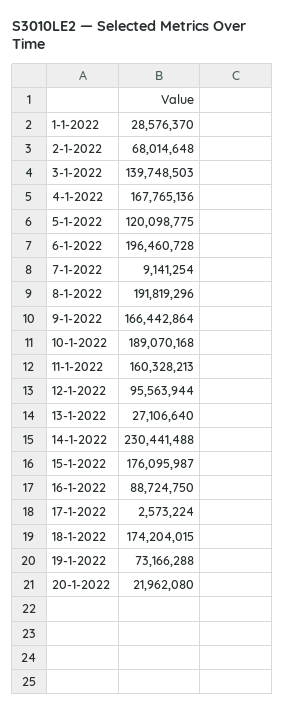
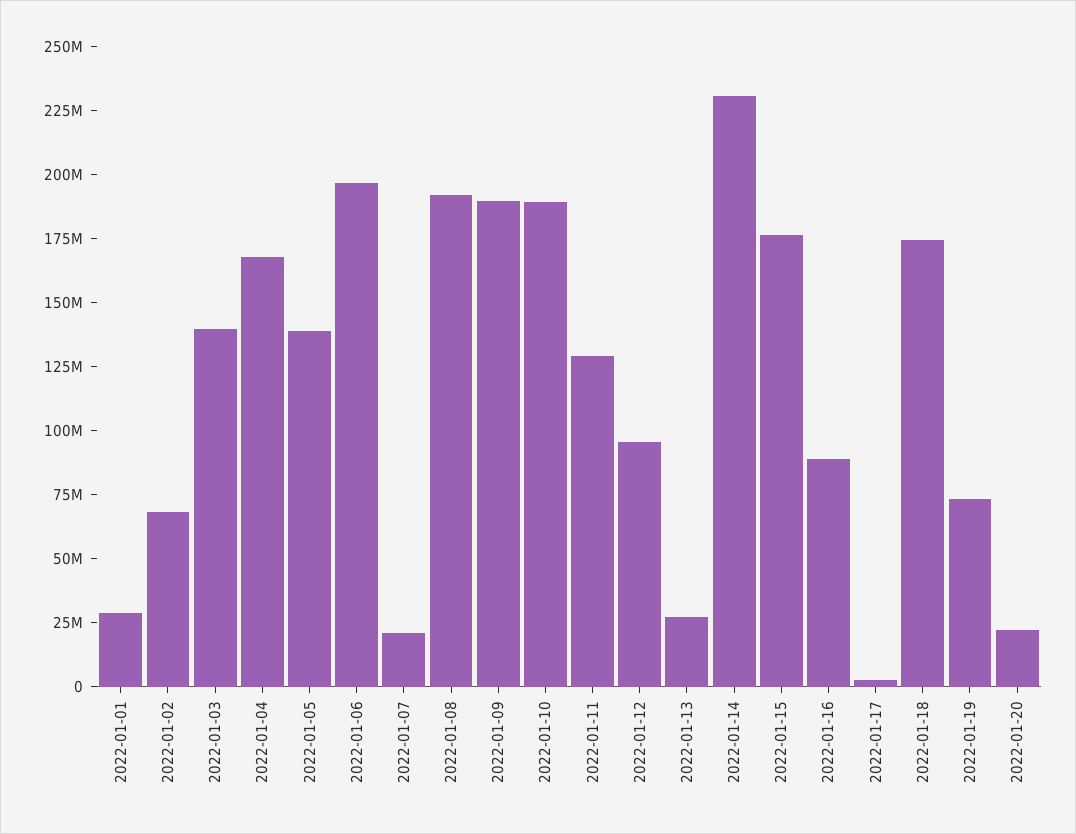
  {
    "1-1-2022": 28576370,
    "2-1-2022": 68014648,
    "3-1-2022": 139748503,
    "4-1-2022": 167765136,
-   "5-1-2022": 120098775,
+   "5-1-2022": 140000000,
    "6-1-2022": 196460728,
-   "7-1-2022": 9141254,
+   "7-1-2022": 20000000,
    "8-1-2022": 191819296,
-   "9-1-2022": 166442864,
+   "9-1-2022": 190000000,
    "10-1-2022": 189070168,
-   "11-1-2022": 160328213,
+   "11-1-2022": 130000000,
    "12-1-2022": 95563944,
    "13-1-2022": 27106640,
    "14-1-2022": 230441488,
    "15-1-2022": 176095987,
    "16-1-2022": 88724750,
    "17-1-2022": 2573224,
    "18-1-2022": 174204015,
    "19-1-2022": 73166288,
    "20-1-2022": 21962080
  }

